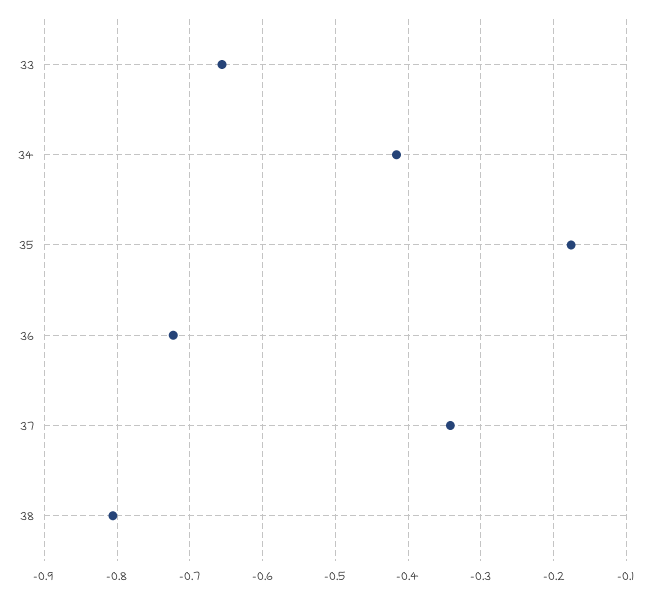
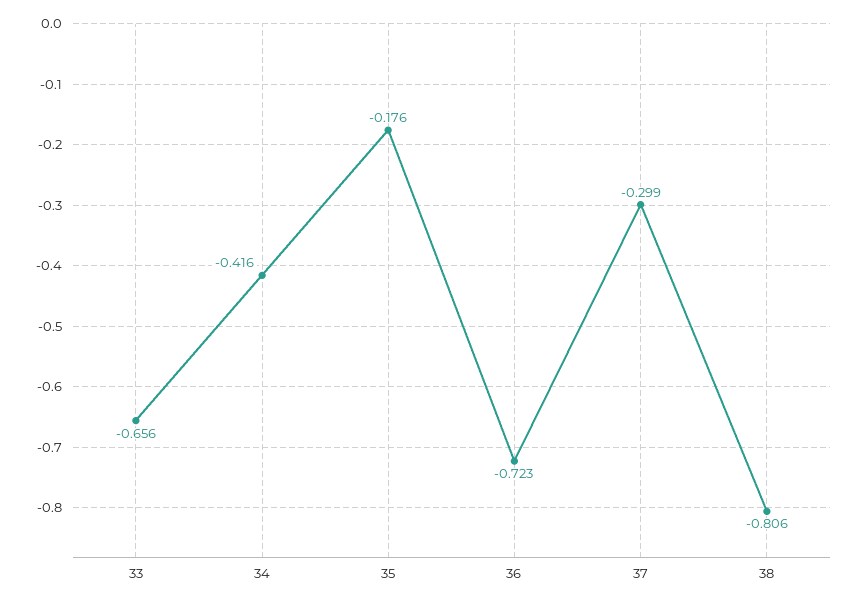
  {
    "33": -0.656,
    "34": -0.416,
    "35": -0.176,
    "36": -0.723,
-   "37": -0.34,
+   "37": -0.299,
    "38": -0.806
  }

